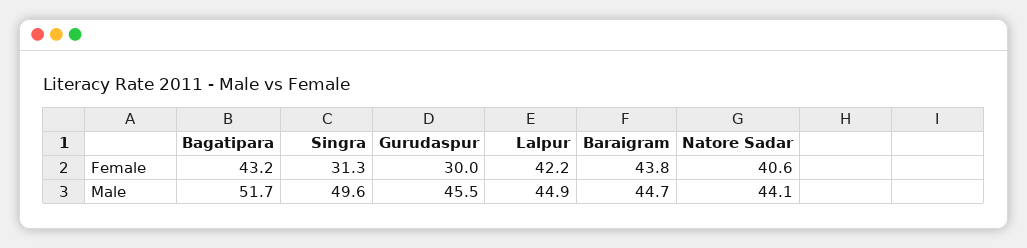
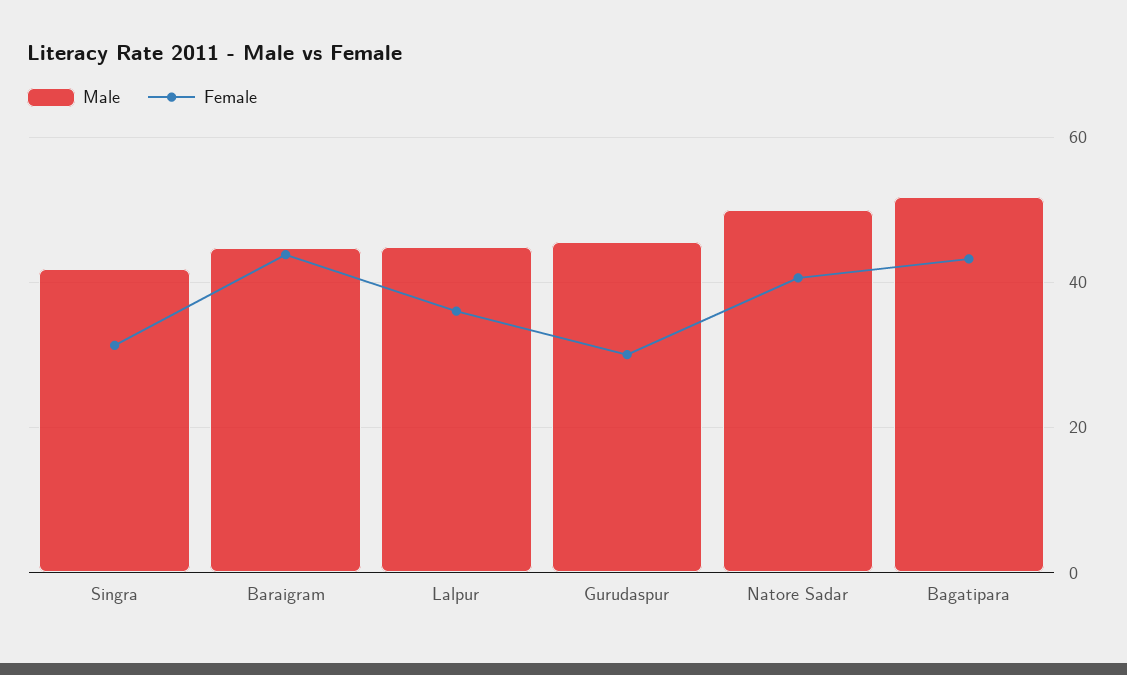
  {
    "Female": {
      "Bagatipara": 43.2,
      "Singra": 31.3,
      "Gurudaspur": 30,
-     "Lalpur": 42.2,
+     "Lalpur": 36,
      "Baraigram": 43.8,
      "Natore Sadar": 40.6
    },
    "Male": {
      "Bagatipara": 51.7,
-     "Singra": 49.6,
+     "Singra": 42,
      "Gurudaspur": 45.5,
      "Lalpur": 44.9,
      "Baraigram": 44.7,
-     "Natore Sadar": 44.1
+     "Natore Sadar": 50
    }
  }

